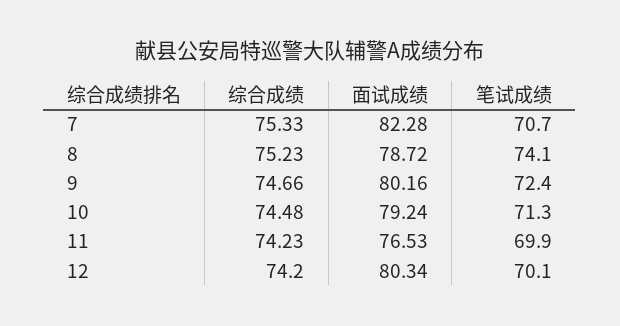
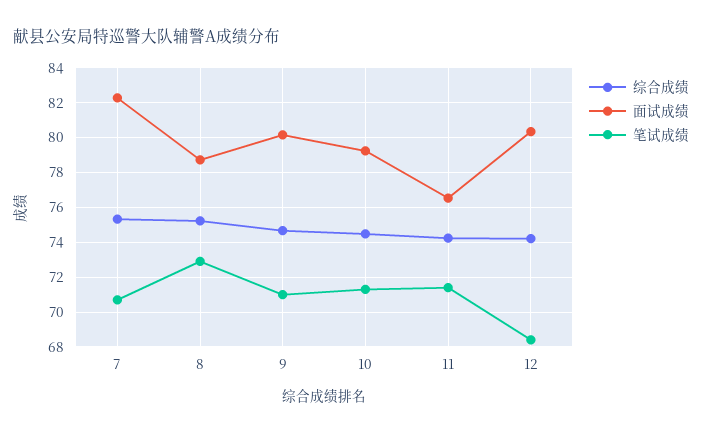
  {
    "综合成绩": {
      "7": 75.33,
      "8": 75.23,
      "9": 74.66,
      "10": 74.48,
      "11": 74.23,
      "12": 74.2
    },
    "面试成绩": {
      "7": 82.28,
      "8": 78.72,
      "9": 80.16,
      "10": 79.24,
      "11": 76.53,
      "12": 80.34
    },
    "笔试成绩": {
      "7": 70.7,
-     "8": 74.1,
+     "8": 73,
-     "9": 72.4,
+     "9": 71,
      "10": 71.3,
-     "11": 69.9,
+     "11": 71.5,
-     "12": 70.1
+     "12": 68.5
    }
  }

